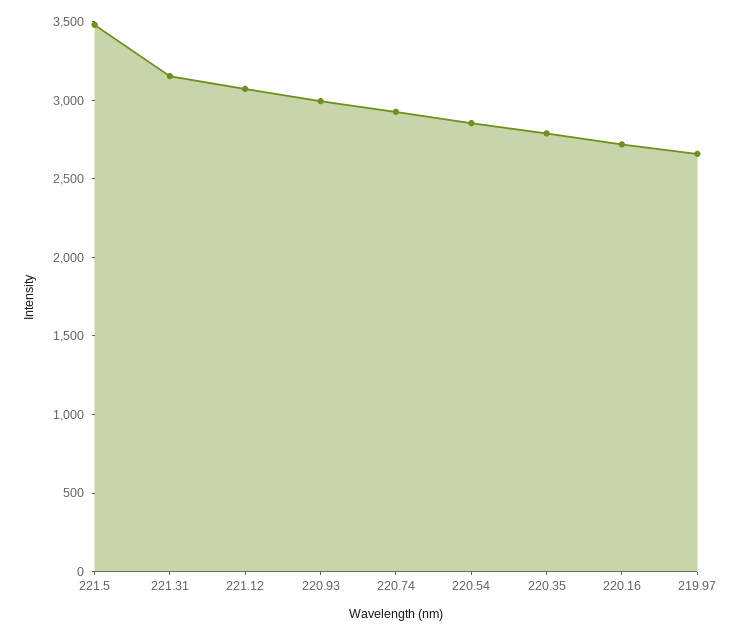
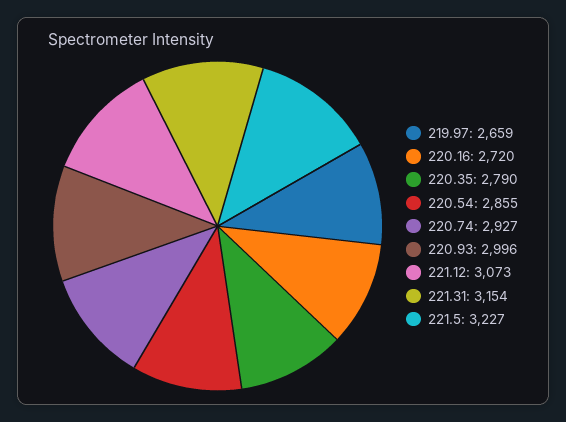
  {
-   "221.5": 3500,
+   "221.5": 3227,
    "221.31": 3154,
    "221.12": 3073,
    "220.93": 2996,
    "220.74": 2927,
    "220.54": 2855,
    "220.35": 2790,
    "220.16": 2720,
    "219.97": 2659
  }

